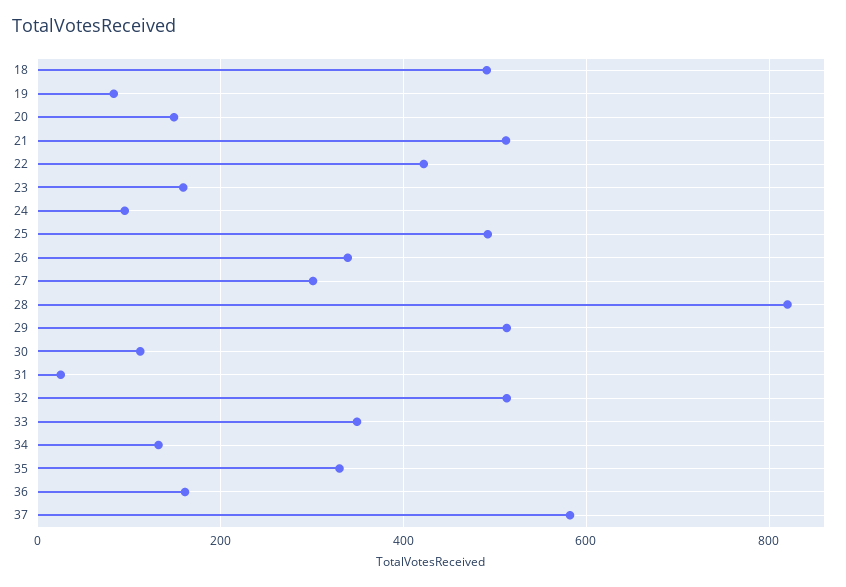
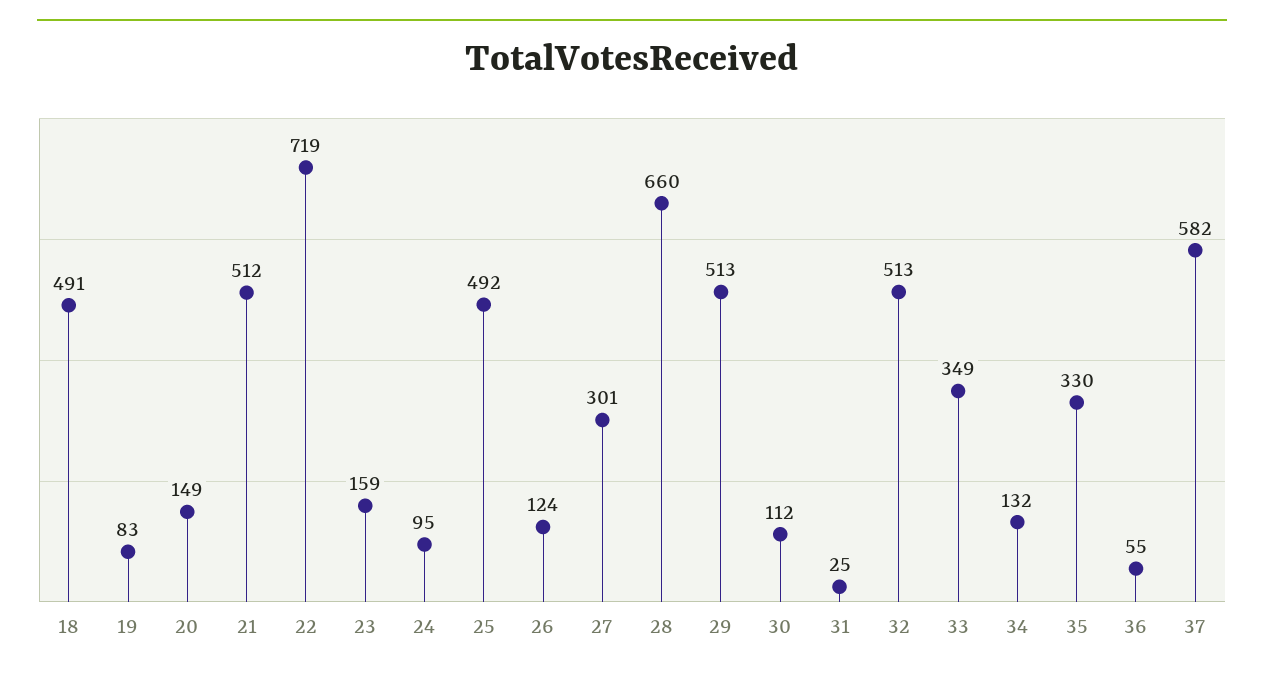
  {
    "18": 491,
    "19": 83,
    "20": 149,
    "21": 512,
-   "22": 420,
+   "22": 719,
    "23": 159,
    "24": 95,
    "25": 492,
-   "26": 340,
+   "26": 124,
    "27": 301,
-   "28": 820,
+   "28": 660,
    "29": 513,
    "30": 112,
    "31": 25,
    "32": 513,
    "33": 349,
    "34": 132,
    "35": 330,
-   "36": 160,
+   "36": 55,
    "37": 582
  }

